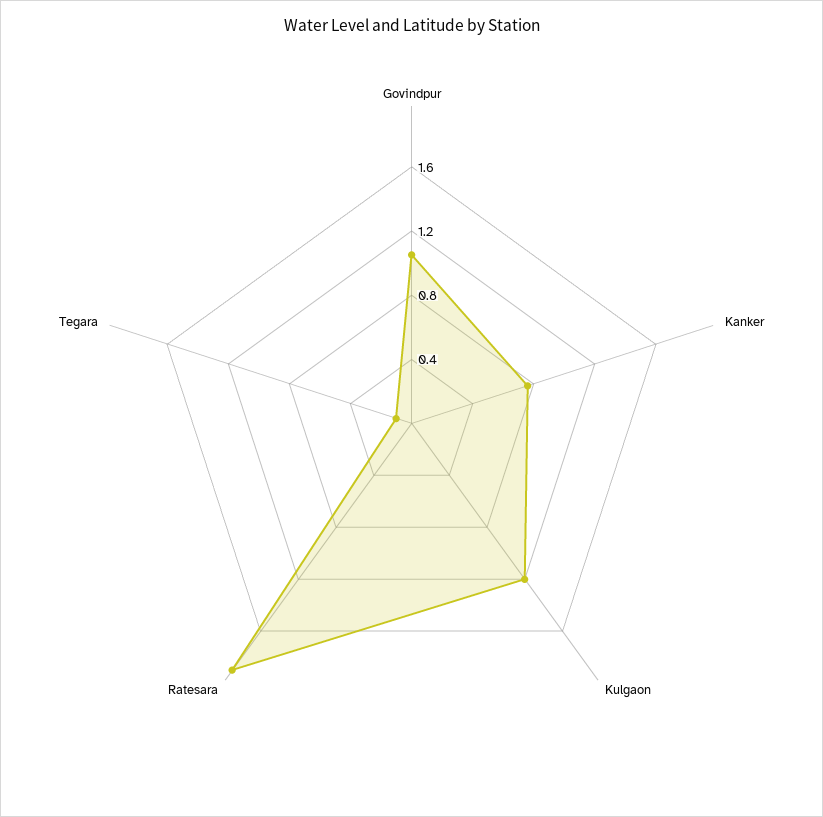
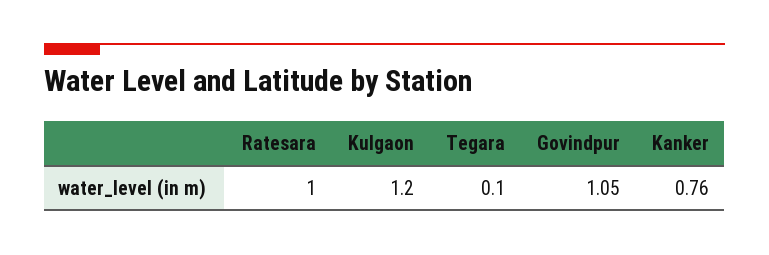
  {
    "Govindpur": 1.05,
    "Kanker": 0.76,
    "Kulgaon": 1.2,
-   "Ratesara": 1.9,
+   "Ratesara": 1,
    "Tegara": 0.1
  }

